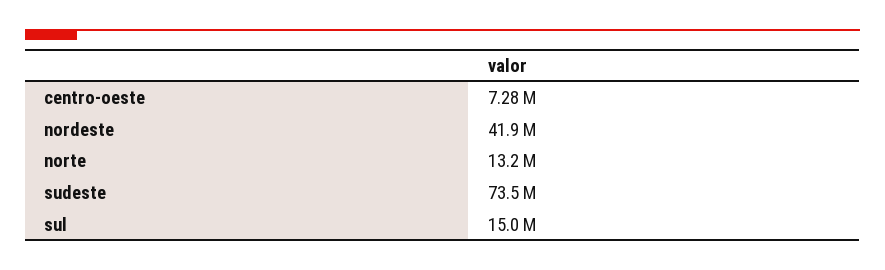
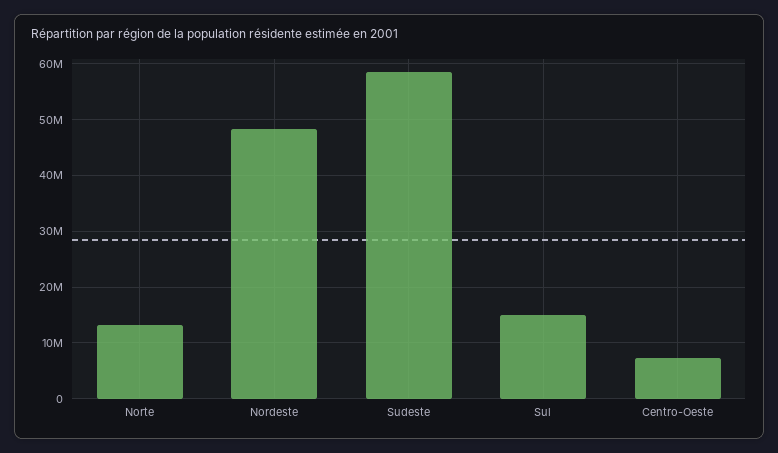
  {
    "centro-oeste": 7280000,
-   "nordeste": 41900000,
+   "nordeste": 48000000,
    "norte": 13200000,
-   "sudeste": 73500000,
+   "sudeste": 58000000,
    "sul": 15000000
  }

